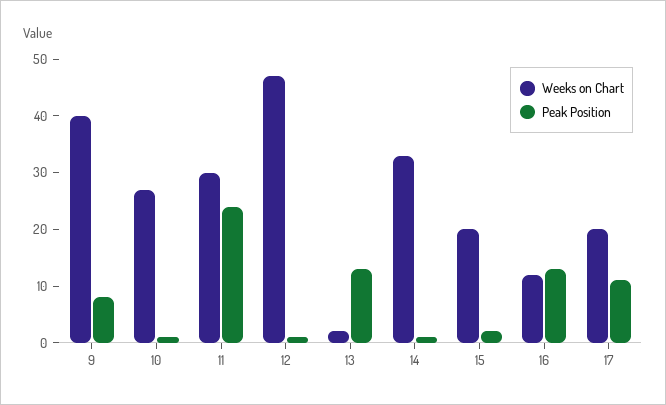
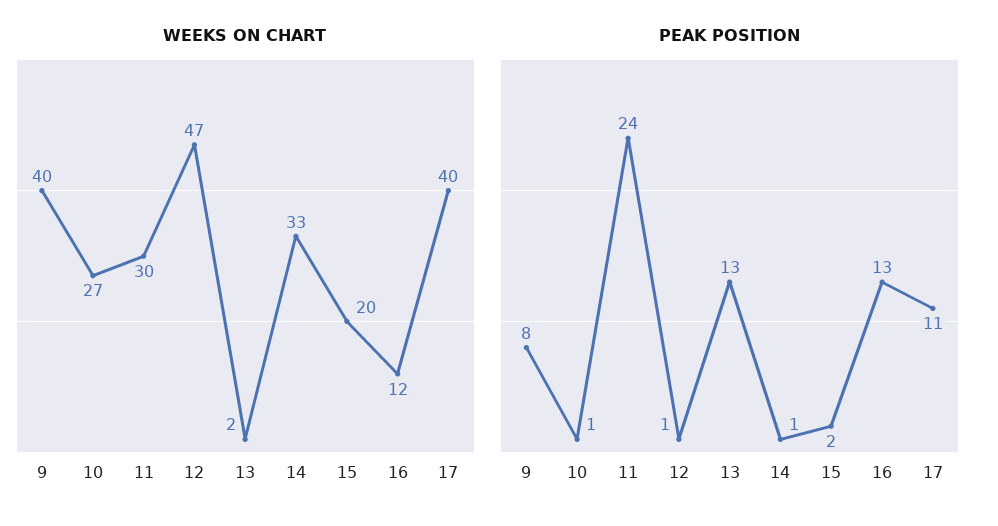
  {
    "Weeks on Chart": {
      "9": 40,
      "10": 27,
      "11": 30,
      "12": 47,
      "13": 2,
      "14": 33,
      "15": 20,
      "16": 12,
-     "17": 20
+     "17": 40
    },
    "Peak Position": {
      "9": 8,
      "10": 1,
      "11": 24,
      "12": 1,
      "13": 13,
      "14": 1,
      "15": 2,
      "16": 13,
      "17": 11
    }
  }

